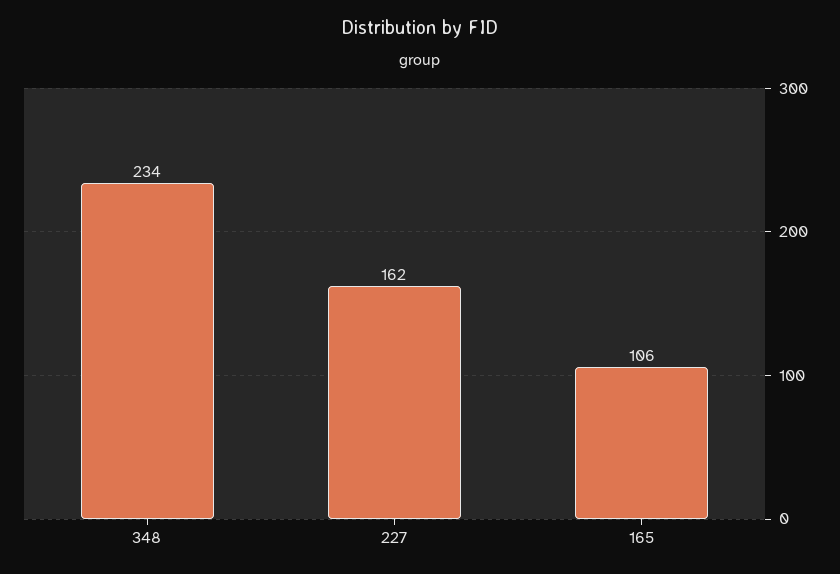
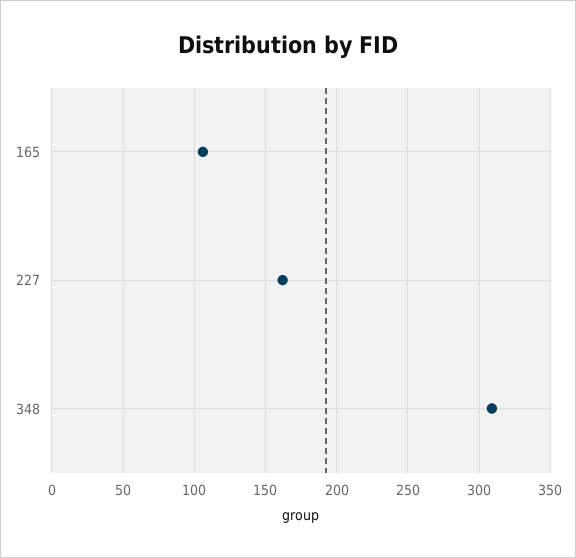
  {
-   "348": 234,
+   "348": 310,
    "227": 162,
    "165": 106
  }

